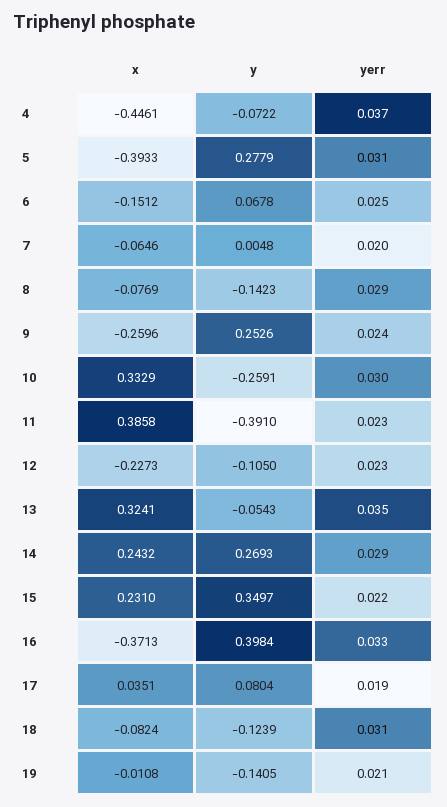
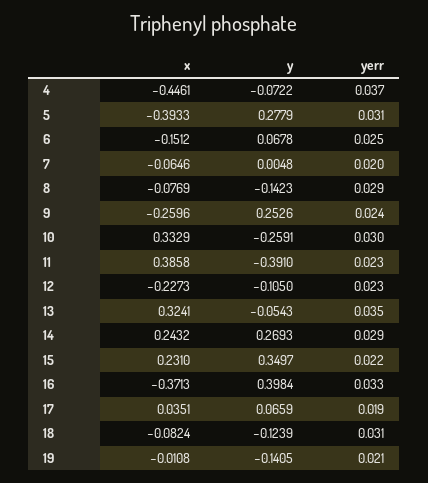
  {
    "x": {
      "4": -0.4461,
      "5": -0.3933,
      "6": -0.1512,
      "7": -0.0646,
      "8": -0.0769,
      "9": -0.2596,
      "10": 0.3329,
      "11": 0.3858,
      "12": -0.2273,
      "13": 0.3241,
      "14": 0.2432,
      "15": 0.231,
      "16": -0.3713,
      "17": 0.0351,
      "18": -0.0824,
      "19": -0.0108
    },
    "y": {
      "4": -0.0722,
      "5": 0.2779,
      "6": 0.0678,
      "7": 0.0048,
      "8": -0.1423,
      "9": 0.2526,
      "10": -0.2591,
      "11": -0.391,
      "12": -0.105,
      "13": -0.0543,
      "14": 0.2693,
      "15": 0.3497,
      "16": 0.3984,
-     "17": 0.0804,
+     "17": 0.0659,
      "18": -0.1239,
      "19": -0.1405
    },
    "yerr": {
      "4": 0.037,
      "5": 0.031,
      "6": 0.025,
      "7": 0.02,
      "8": 0.029,
      "9": 0.024,
      "10": 0.03,
      "11": 0.023,
      "12": 0.023,
      "13": 0.035,
      "14": 0.029,
      "15": 0.022,
      "16": 0.033,
      "17": 0.019,
      "18": 0.031,
      "19": 0.021
    }
  }

